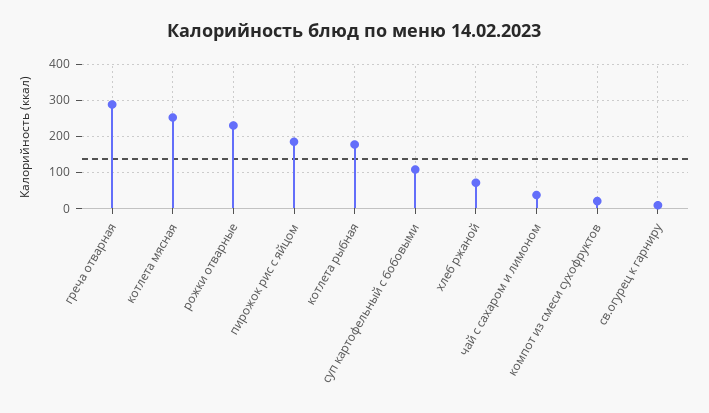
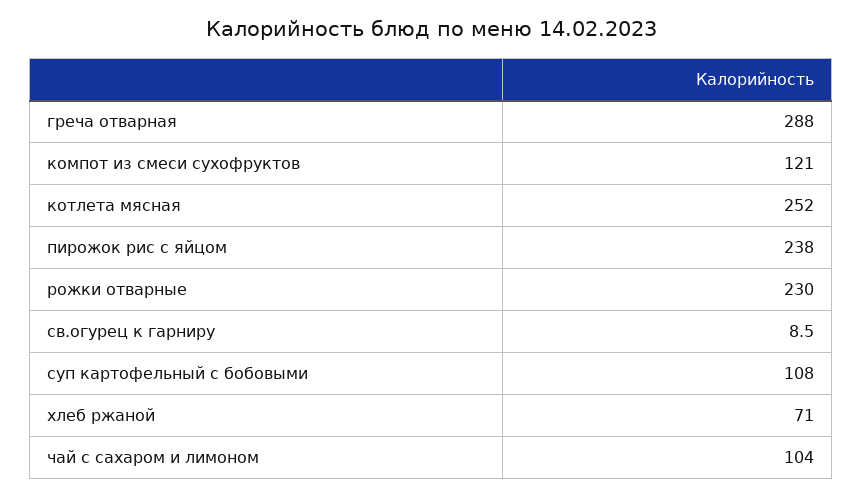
  {
    "греча отварная": 288,
    "котлета мясная": 252,
    "рожки отварные": 230,
-   "пирожок рис с яйцом": 180,
+   "пирожок рис с яйцом": 238,
-   "котлета рыбная": 180,
    "суп картофельный с бобовыми": 108,
    "хлеб ржаной": 71,
-   "чай с сахаром и лимоном": 40,
+   "чай с сахаром и лимоном": 104,
-   "компот из смеси сухофруктов": 20,
+   "компот из смеси сухофруктов": 121,
    "св.огурец к гарниру": 8.5
  }

